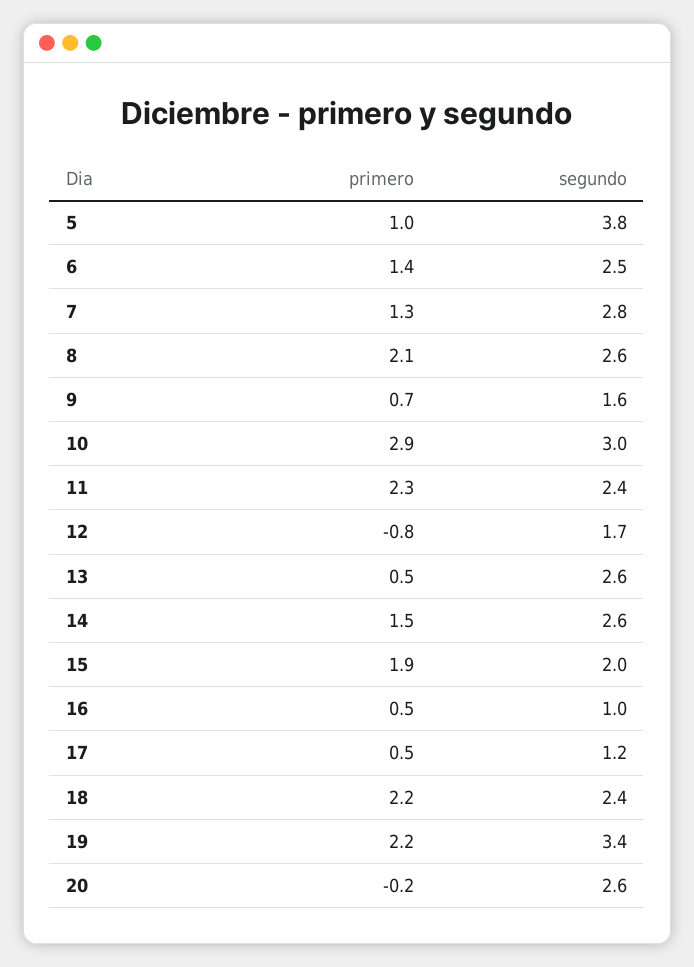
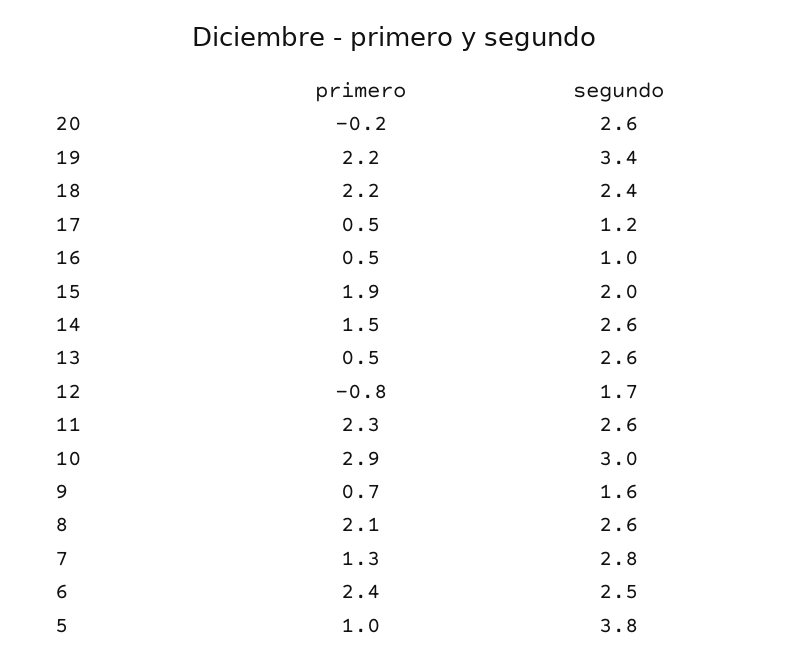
  {
    "primero": {
      "5": 1,
-     "6": 1.4,
+     "6": 2.4,
      "7": 1.3,
      "8": 2.1,
      "9": 0.7,
      "10": 2.9,
      "11": 2.3,
      "12": -0.8,
      "13": 0.5,
      "14": 1.5,
      "15": 1.9,
      "16": 0.5,
      "17": 0.5,
      "18": 2.2,
      "19": 2.2,
      "20": -0.2
    },
    "segundo": {
      "5": 3.8,
      "6": 2.5,
      "7": 2.8,
      "8": 2.6,
      "9": 1.6,
      "10": 3,
-     "11": 2.4,
+     "11": 2.6,
      "12": 1.7,
      "13": 2.6,
      "14": 2.6,
      "15": 2,
      "16": 1,
      "17": 1.2,
      "18": 2.4,
      "19": 3.4,
      "20": 2.6
    }
  }

